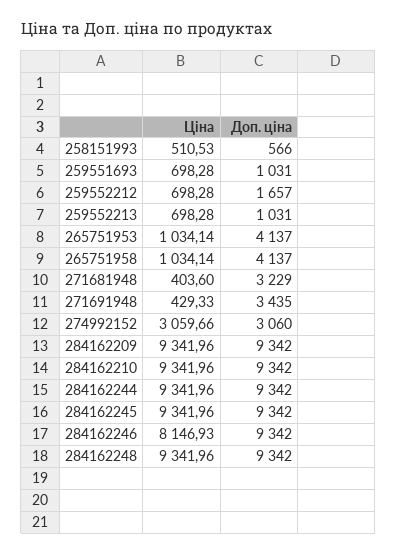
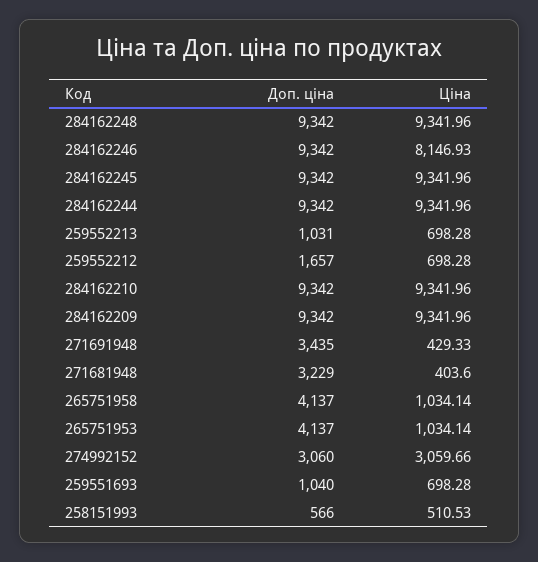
  {
    "Ціна": {
      "258151993": 510.53,
      "259551693": 698.28,
      "259552212": 698.28,
      "259552213": 698.28,
      "265751953": 1034.14,
      "265751958": 1034.14,
      "271681948": 403.6,
      "271691948": 429.33,
      "274992152": 3059.66,
      "284162209": 9341.96,
      "284162210": 9341.96,
      "284162244": 9341.96,
      "284162245": 9341.96,
      "284162246": 8146.93,
      "284162248": 9341.96
    },
    "Доп. ціна": {
      "258151993": 566,
-     "259551693": 1031,
+     "259551693": 1040,
      "259552212": 1657,
      "259552213": 1031,
      "265751953": 4137,
      "265751958": 4137,
      "271681948": 3229,
      "271691948": 3435,
      "274992152": 3060,
      "284162209": 9342,
      "284162210": 9342,
      "284162244": 9342,
      "284162245": 9342,
      "284162246": 9342,
      "284162248": 9342
    }
  }

